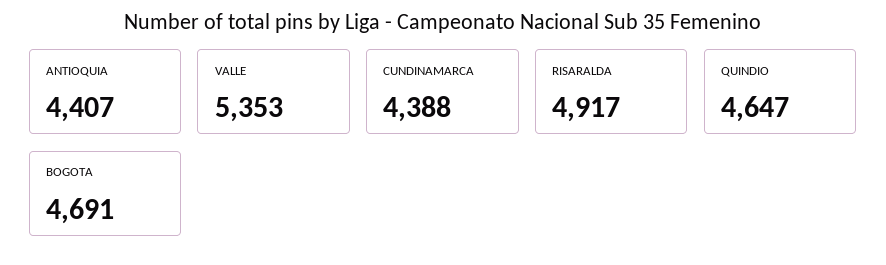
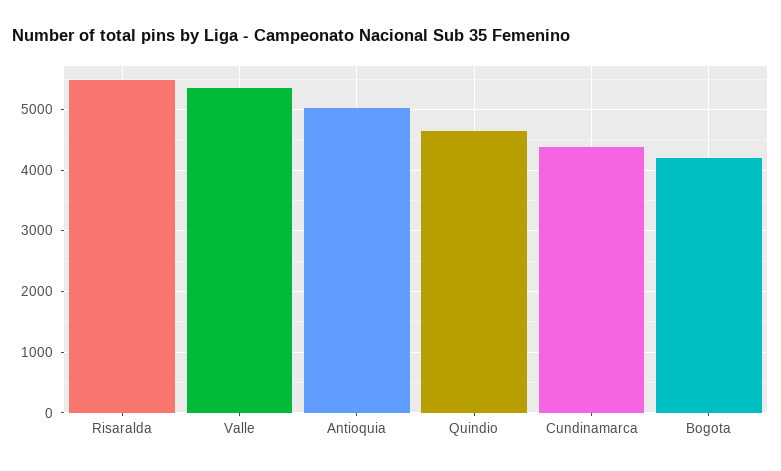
  {
-   "ANTIOQUIA": 4407,
+   "ANTIOQUIA": 5000,
    "VALLE": 5353,
    "CUNDINAMARCA": 4388,
-   "RISARALDA": 4917,
+   "RISARALDA": 5500,
    "QUINDIO": 4647,
-   "BOGOTA": 4691
+   "BOGOTA": 4200
  }

